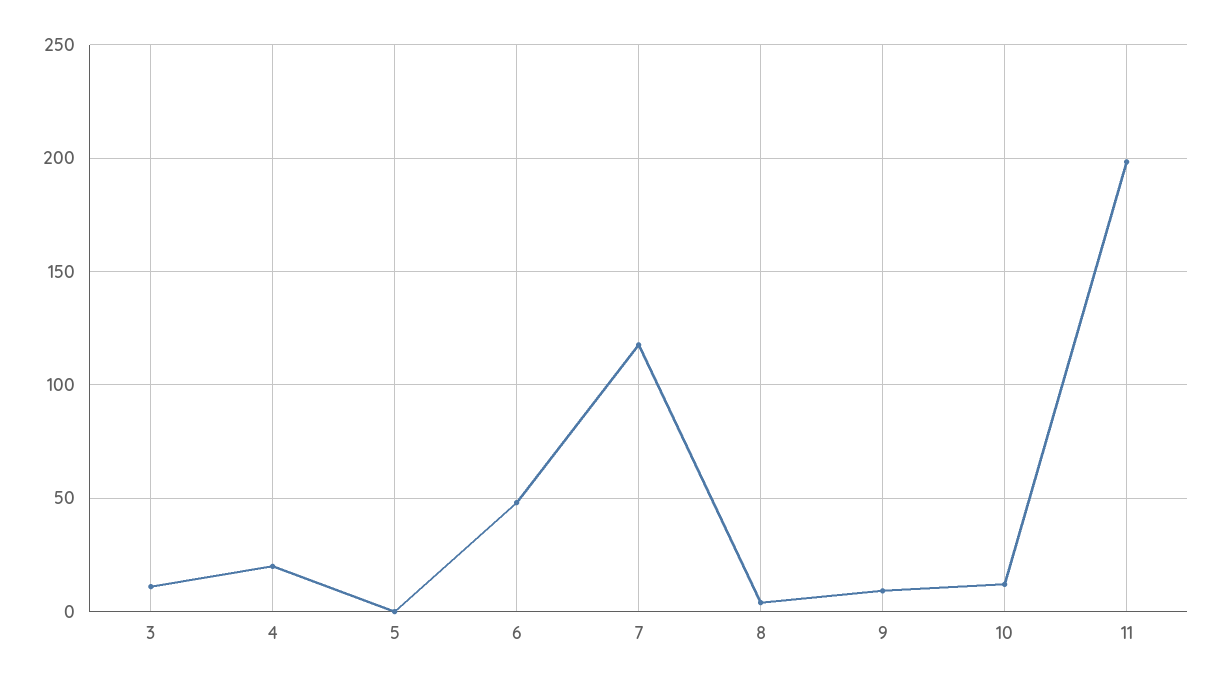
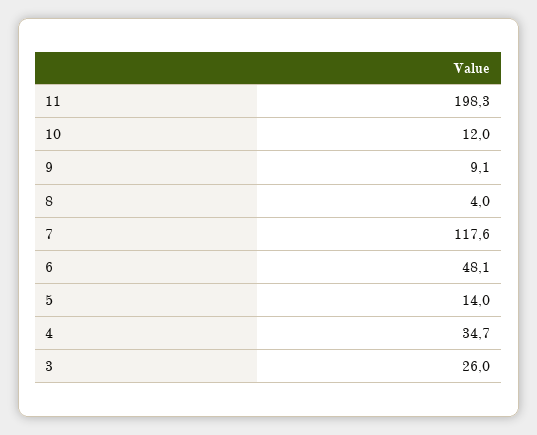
  {
-   "3": 10,
+   "3": 26,
-   "4": 20,
+   "4": 34.7,
-   "5": 0,
+   "5": 14,
    "6": 48.1,
    "7": 117.6,
    "8": 4,
    "9": 9.1,
    "10": 12,
    "11": 198.3
  }

